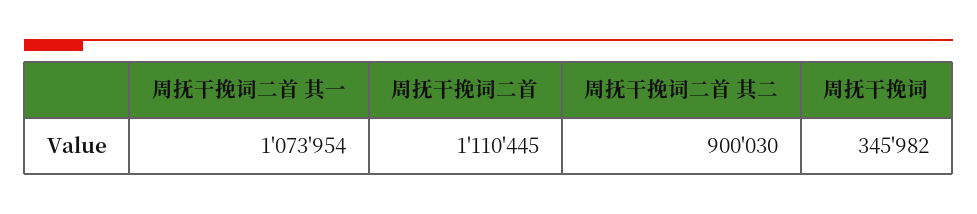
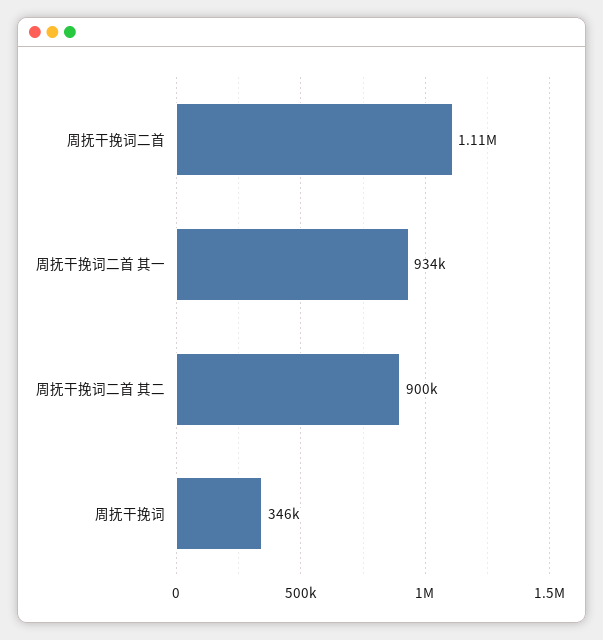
  {
-   "周抚干挽词二首 其一": 1073954,
+   "周抚干挽词二首 其一": 934000,
    "周抚干挽词二首": 1110445,
    "周抚干挽词二首 其二": 900030,
    "周抚干挽词": 345982
  }

